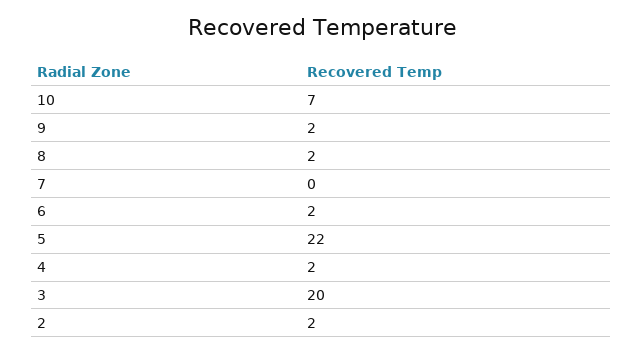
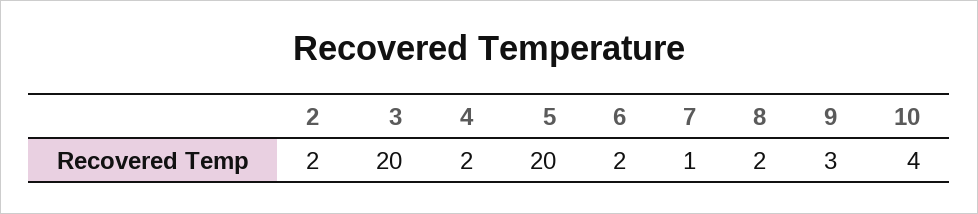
  {
-   "10": 7,
+   "10": 4,
-   "9": 2,
+   "9": 3,
    "8": 2,
-   "7": 0,
+   "7": 1,
    "6": 2,
-   "5": 22,
+   "5": 20,
    "4": 2,
    "3": 20,
    "2": 2
  }

